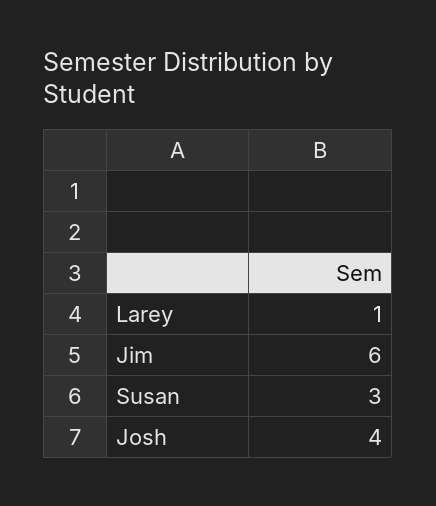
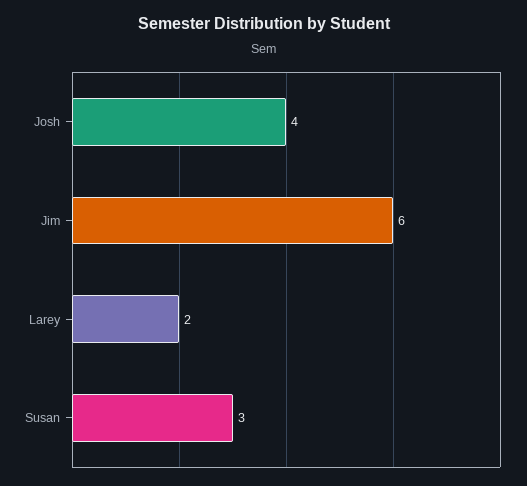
  {
-   "Larey": 1,
+   "Larey": 2,
    "Jim": 6,
    "Susan": 3,
    "Josh": 4
  }

